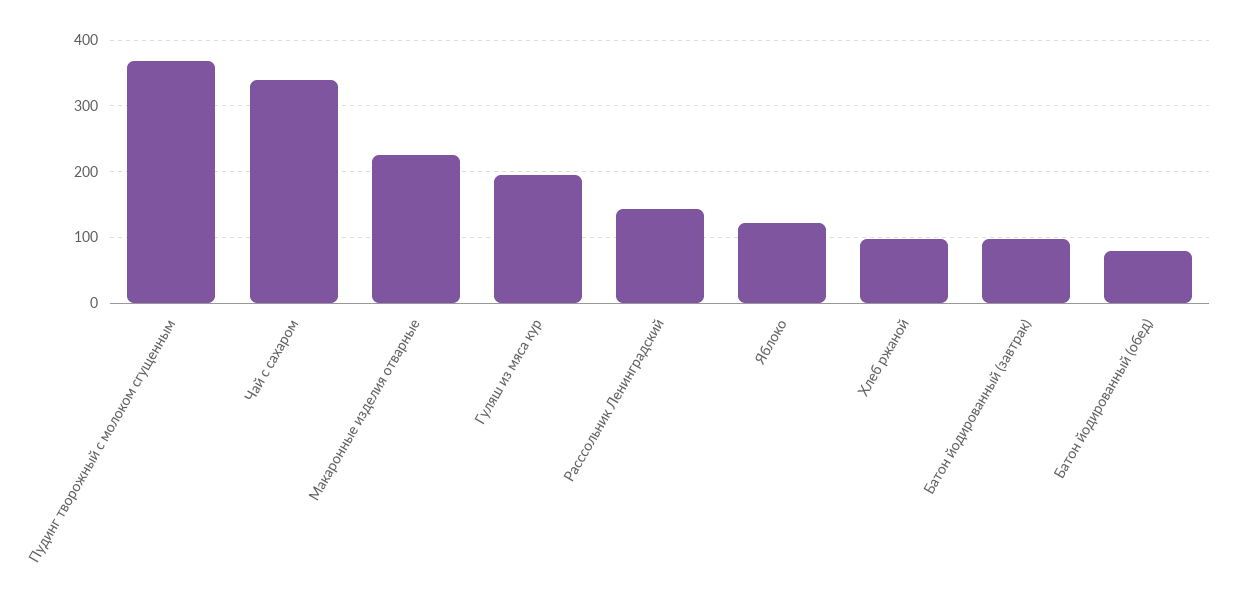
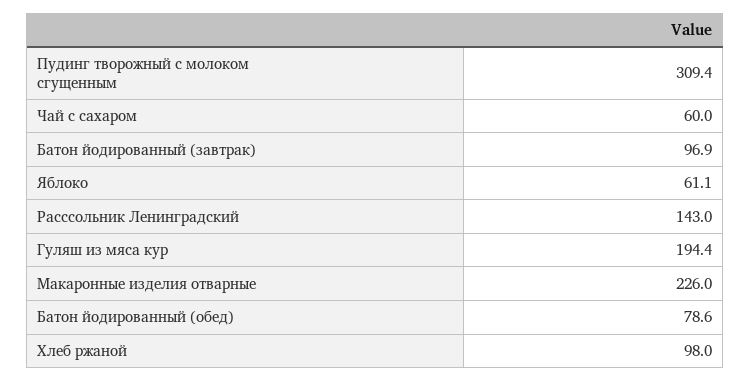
  {
-   "Пудинг творожный с молоком сгущенным": 370,
+   "Пудинг творожный с молоком сгущенным": 309.4,
-   "Чай с сахаром": 340,
+   "Чай с сахаром": 60,
    "Макаронные изделия отварные": 226,
    "Гуляш из мяса кур": 194.4,
    "Расссольник Ленинградский": 143,
-   "Яблоко": 120,
+   "Яблоко": 61.1,
    "Хлеб ржаной": 98,
    "Батон йодированный (завтрак)": 96.9,
    "Батон йодированный (обед)": 78.6
  }

